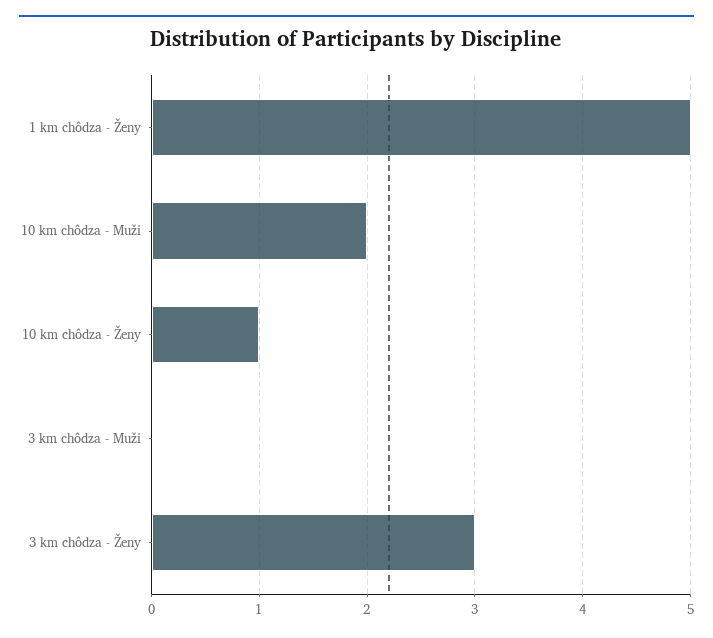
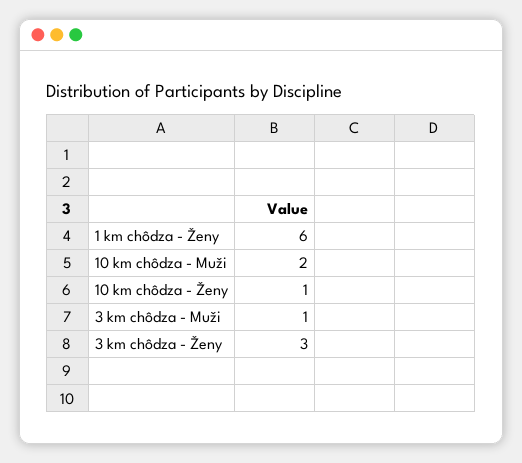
  {
-   "1 km chôdza - Ženy": 5,
+   "1 km chôdza - Ženy": 6,
    "10 km chôdza - Muži": 2,
    "10 km chôdza - Ženy": 1,
-   "3 km chôdza - Muži": 0,
+   "3 km chôdza - Muži": 1,
    "3 km chôdza - Ženy": 3
  }

